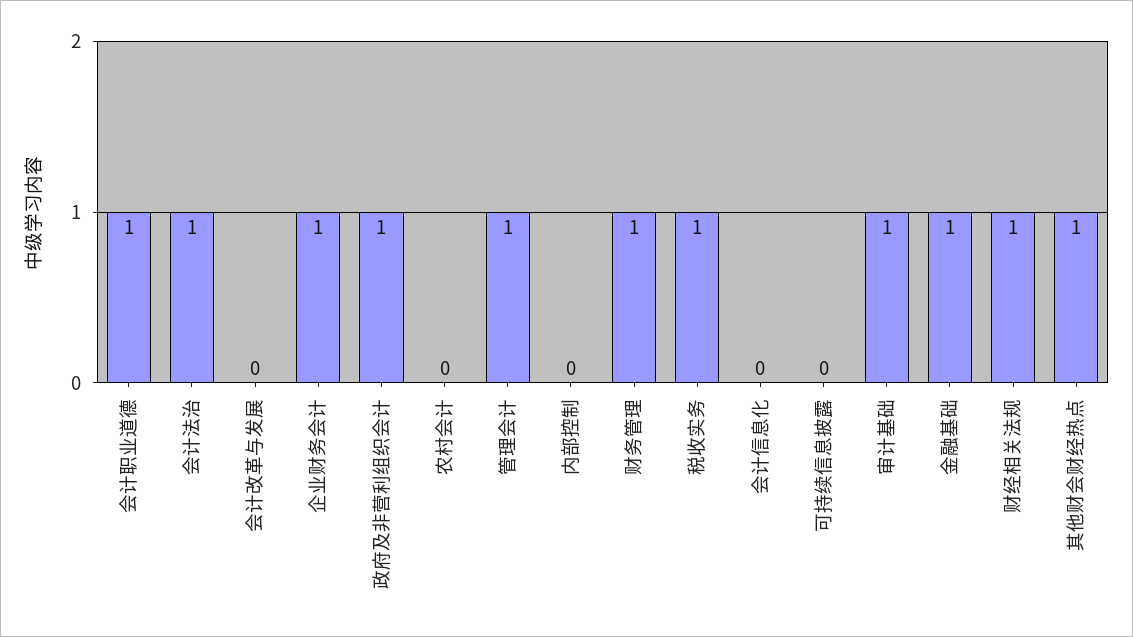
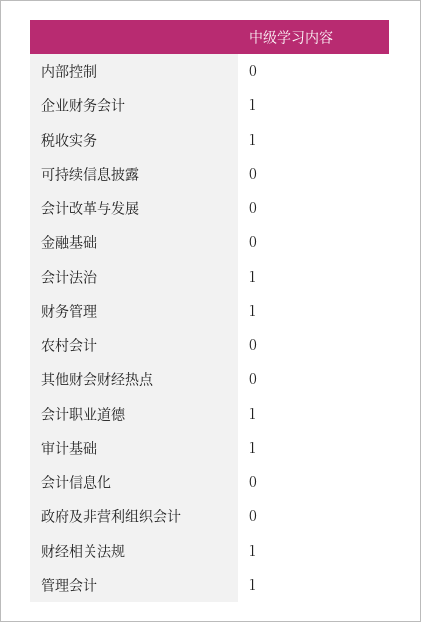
  {
    "会计职业道德": 1,
    "会计法治": 1,
    "会计改革与发展": 0,
    "企业财务会计": 1,
-   "政府及非营利组织会计": 1,
+   "政府及非营利组织会计": 0,
    "农村会计": 0,
    "管理会计": 1,
    "内部控制": 0,
    "财务管理": 1,
    "税收实务": 1,
    "会计信息化": 0,
    "可持续信息披露": 0,
    "审计基础": 1,
-   "金融基础": 1,
+   "金融基础": 0,
    "财经相关法规": 1,
-   "其他财会财经热点": 1
+   "其他财会财经热点": 0
  }

